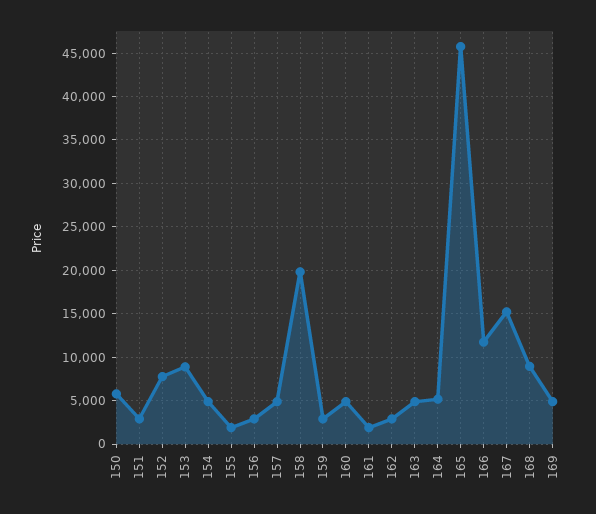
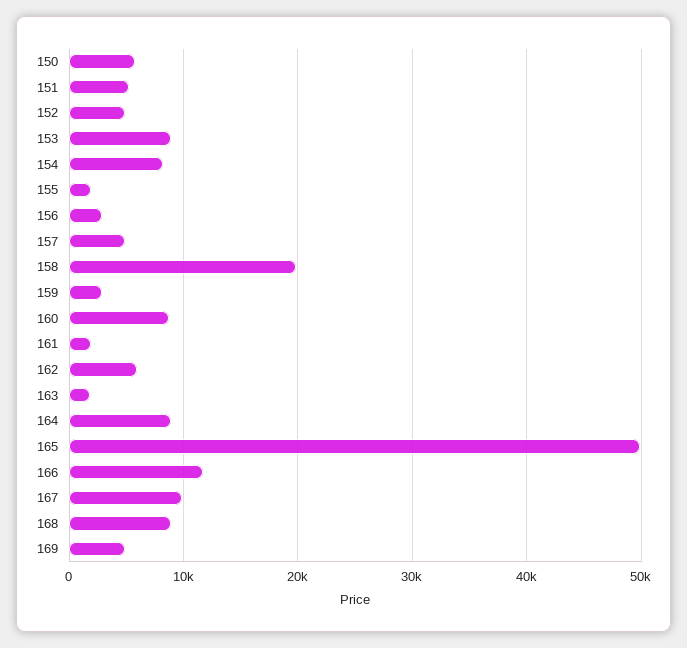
  {
    "150": 6000,
-   "151": 3000,
+   "151": 5000,
-   "152": 8000,
+   "152": 5000,
    "153": 9000,
-   "154": 5000,
+   "154": 8000,
    "155": 2000,
    "156": 3000,
    "157": 5000,
    "158": 20000,
    "159": 3000,
-   "160": 5000,
+   "160": 9000,
    "161": 2000,
-   "162": 3000,
+   "162": 6000,
-   "163": 5000,
+   "163": 2000,
-   "164": 5000,
+   "164": 9000,
-   "165": 46000,
+   "165": 50000,
    "166": 12000,
-   "167": 15000,
+   "167": 10000,
    "168": 9000,
    "169": 5000
  }

